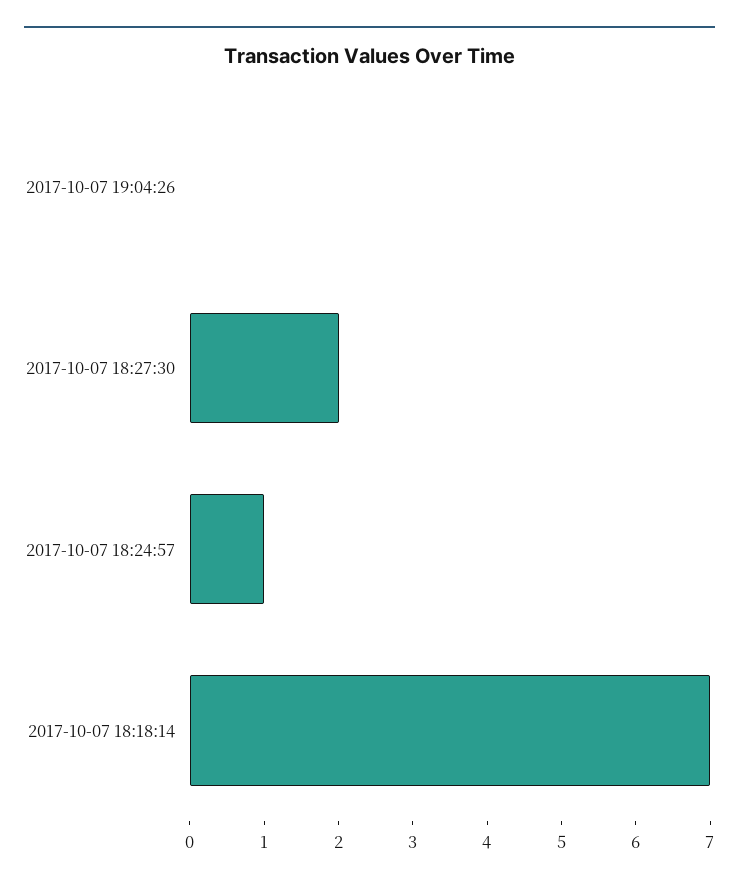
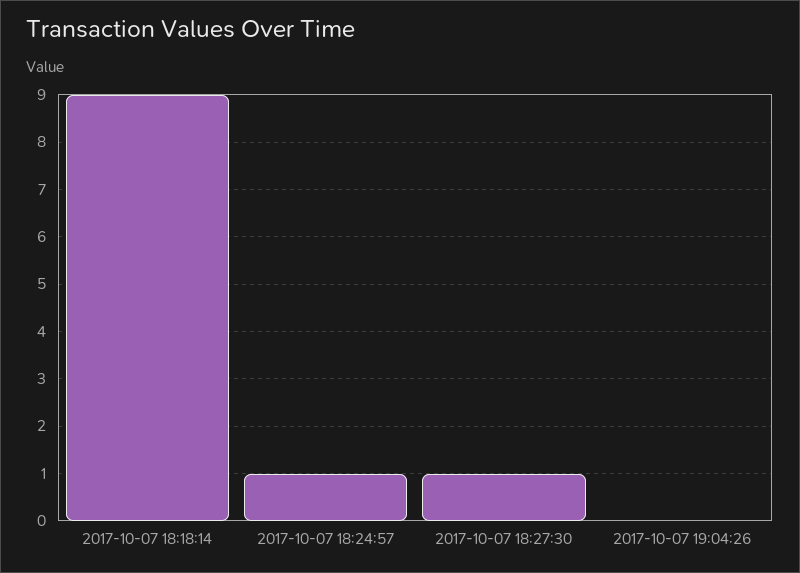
  {
    "2017-10-07 19:04:26": 0,
-   "2017-10-07 18:27:30": 2,
+   "2017-10-07 18:27:30": 1,
    "2017-10-07 18:24:57": 1,
-   "2017-10-07 18:18:14": 7
+   "2017-10-07 18:18:14": 9
  }

